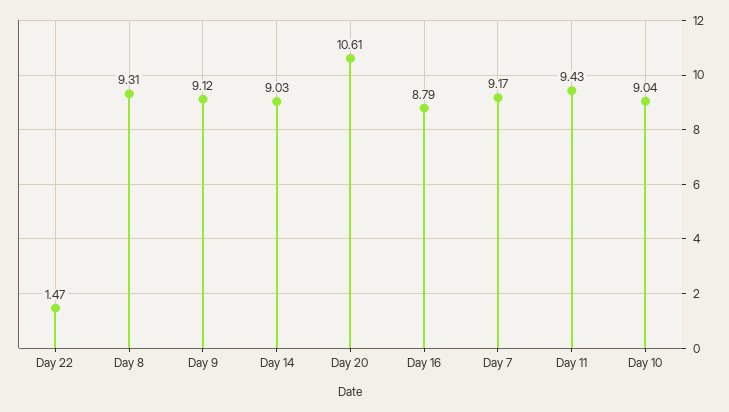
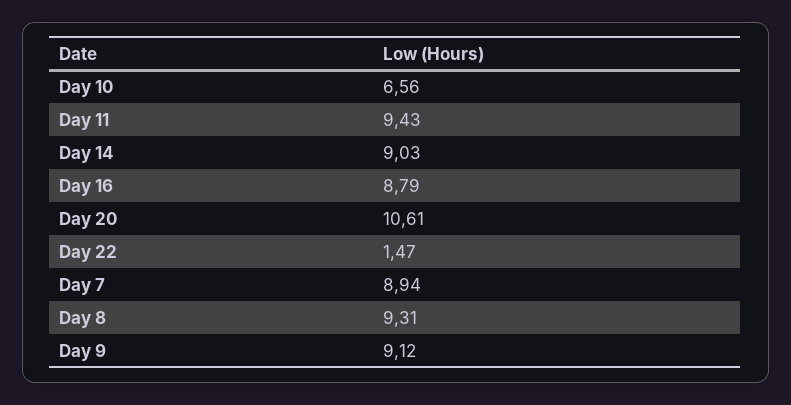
  {
    "Day 22": 1.47,
    "Day 8": 9.31,
    "Day 9": 9.12,
    "Day 14": 9.03,
    "Day 20": 10.61,
    "Day 16": 8.79,
-   "Day 7": 9.17,
+   "Day 7": 8.94,
    "Day 11": 9.43,
-   "Day 10": 9.04
+   "Day 10": 6.56
  }

